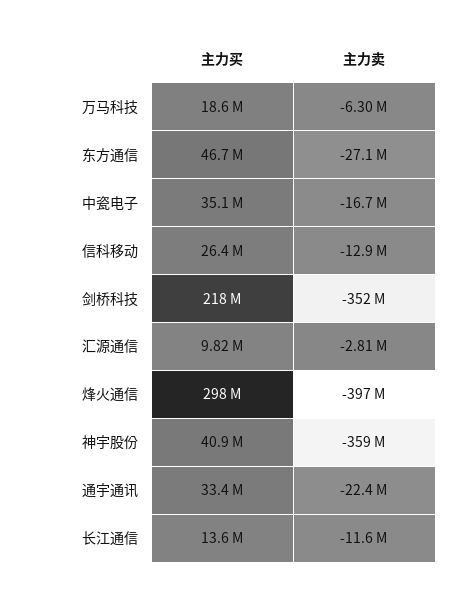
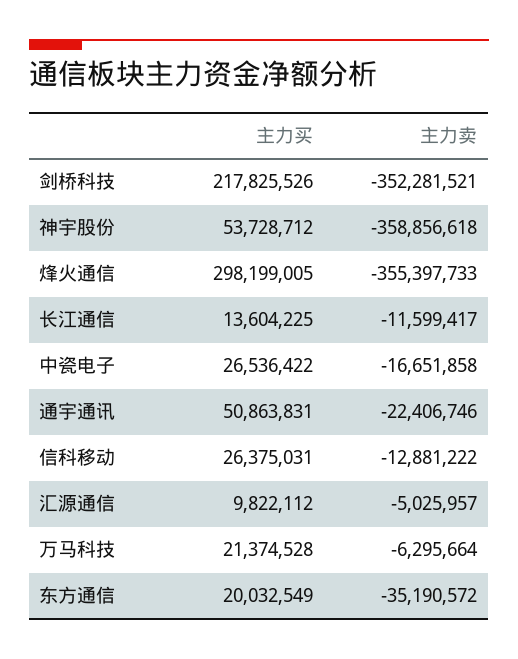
  {
    "主力买": {
-     "万马科技": 18600000,
+     "万马科技": 21374528,
-     "东方通信": 46700000,
+     "东方通信": 20032549,
-     "中瓷电子": 35100000,
+     "中瓷电子": 26536422,
      "信科移动": 26375031,
      "剑桥科技": 217825526,
      "汇源通信": 9822112,
      "烽火通信": 298199005,
-     "神宇股份": 40900000,
+     "神宇股份": 53728712,
-     "通宇通讯": 33400000,
+     "通宇通讯": 50863831,
      "长江通信": 13604225
    },
    "主力卖": {
      "万马科技": -6295664,
-     "东方通信": -27100000,
+     "东方通信": -35190572,
      "中瓷电子": -16651858,
      "信科移动": -12881222,
      "剑桥科技": -352281521,
-     "汇源通信": -2810000,
+     "汇源通信": -5025957,
-     "烽火通信": -397000000,
+     "烽火通信": -355397733,
      "神宇股份": -358856618,
      "通宇通讯": -22406746,
      "长江通信": -11599417
    }
  }

